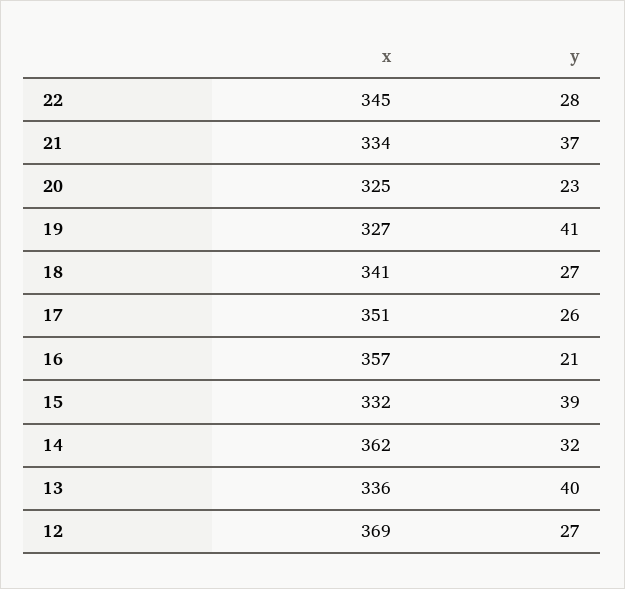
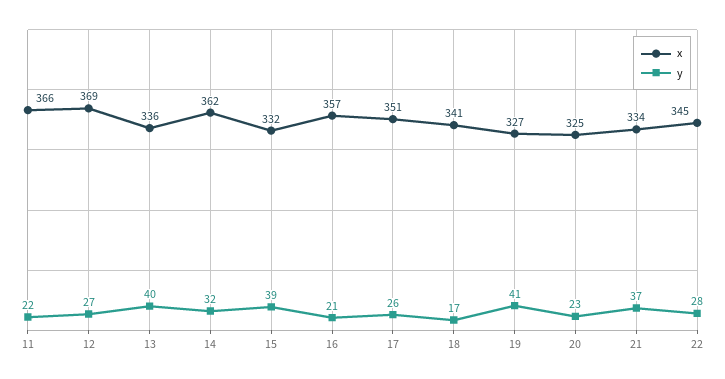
  {
    "x": {
      "22": 345,
      "21": 334,
      "20": 325,
      "19": 327,
      "18": 341,
      "17": 351,
      "16": 357,
      "15": 332,
      "14": 362,
      "13": 336,
-     "12": 369
+     "12": 369,
+     "11": 366
    },
    "y": {
      "22": 28,
      "21": 37,
      "20": 23,
      "19": 41,
-     "18": 27,
+     "18": 17,
      "17": 26,
      "16": 21,
      "15": 39,
      "14": 32,
      "13": 40,
-     "12": 27
+     "12": 27,
+     "11": 22
    }
  }

